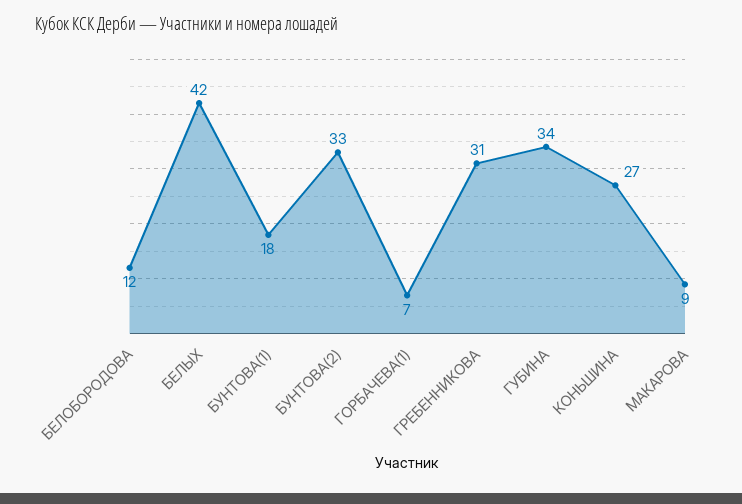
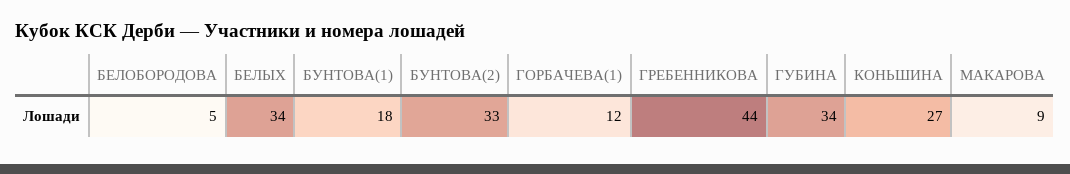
  {
-   "БЕЛОБОРОДОВА": 12,
+   "БЕЛОБОРОДОВА": 5,
-   "БЕЛЫХ": 42,
+   "БЕЛЫХ": 34,
    "БУНТОВА(1)": 18,
    "БУНТОВА(2)": 33,
-   "ГОРБАЧЕВА(1)": 7,
+   "ГОРБАЧЕВА(1)": 12,
-   "ГРЕБЕННИКОВА": 31,
+   "ГРЕБЕННИКОВА": 44,
    "ГУБИНА": 34,
    "КОНЬШИНА": 27,
    "МАКАРОВА": 9
  }

